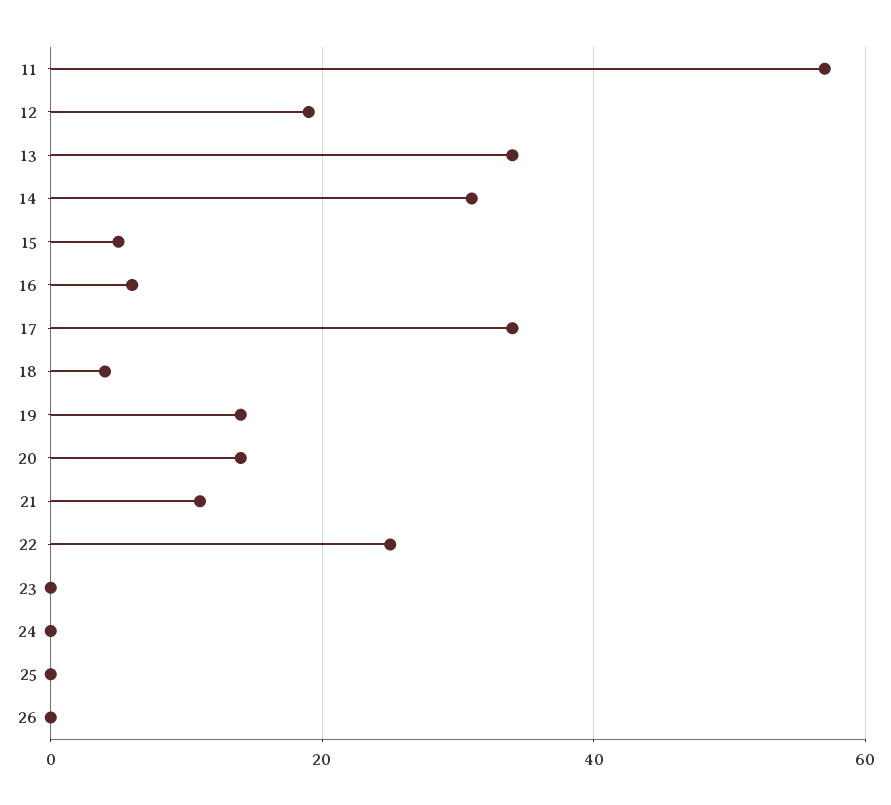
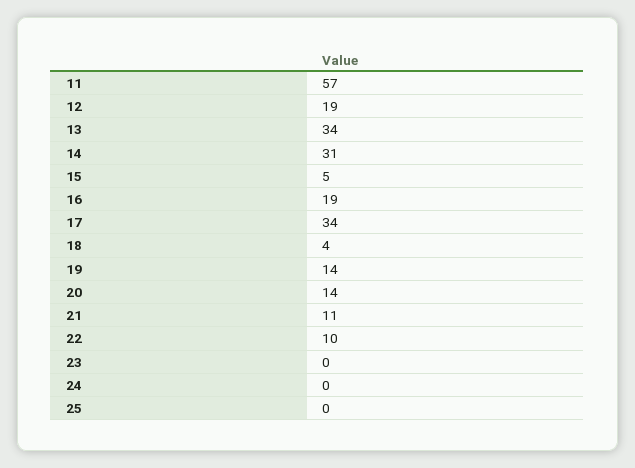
  {
    "11": 57,
    "12": 19,
    "13": 34,
    "14": 31,
    "15": 5,
-   "16": 5,
+   "16": 19,
    "17": 34,
    "18": 4,
    "19": 14,
    "20": 14,
    "21": 11,
-   "22": 25,
+   "22": 10,
    "23": 0,
    "24": 0,
-   "25": 0,
+   "25": 0
-   "26": 0
  }

